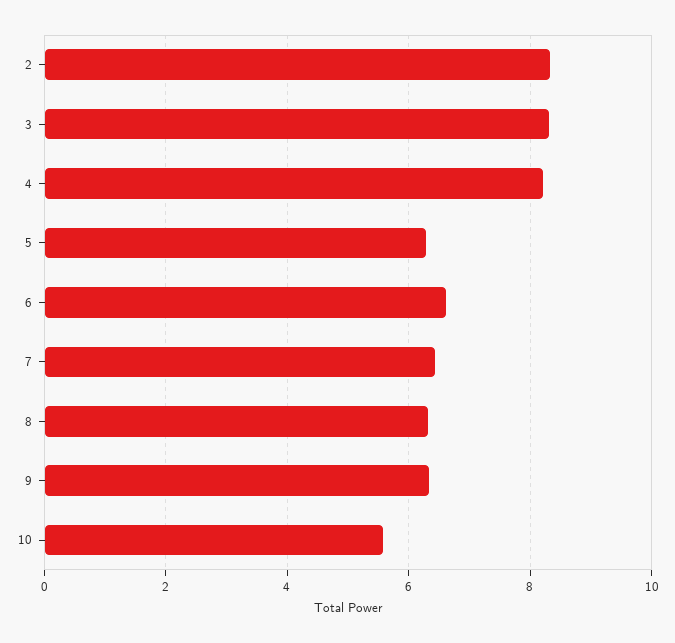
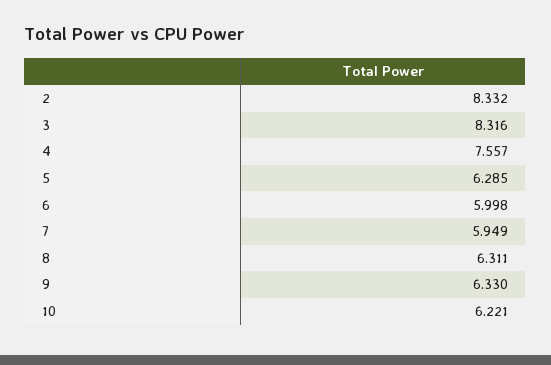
  {
    "2": 8.332,
    "3": 8.316,
-   "4": 8.2,
+   "4": 7.557,
    "5": 6.285,
-   "6": 6.6,
+   "6": 5.998,
-   "7": 6.4,
+   "7": 5.949,
    "8": 6.311,
    "9": 6.33,
-   "10": 5.6
+   "10": 6.221
  }

